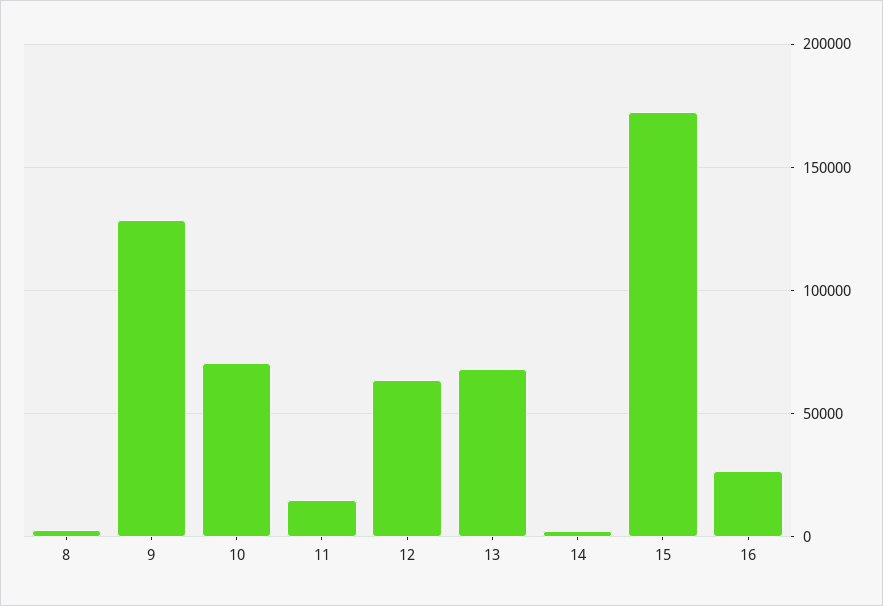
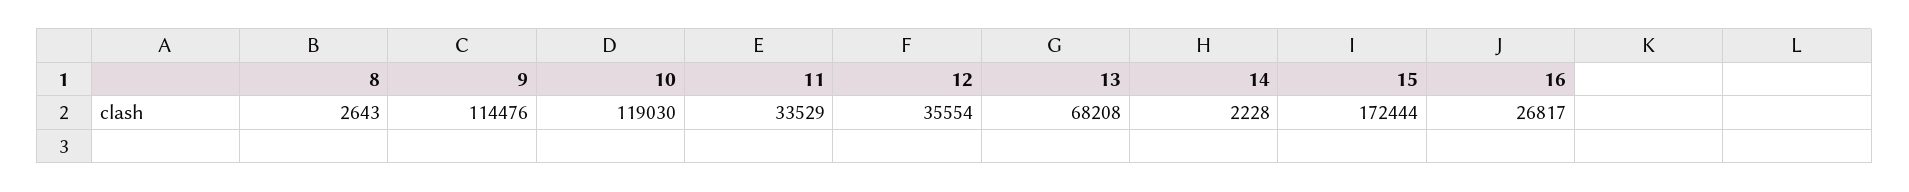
  {
    "8": 2643,
-   "9": 130000,
+   "9": 114476,
-   "10": 70000,
+   "10": 119030,
-   "11": 15000,
+   "11": 33529,
-   "12": 65000,
+   "12": 35554,
    "13": 68208,
    "14": 2228,
    "15": 172444,
    "16": 26817
  }

